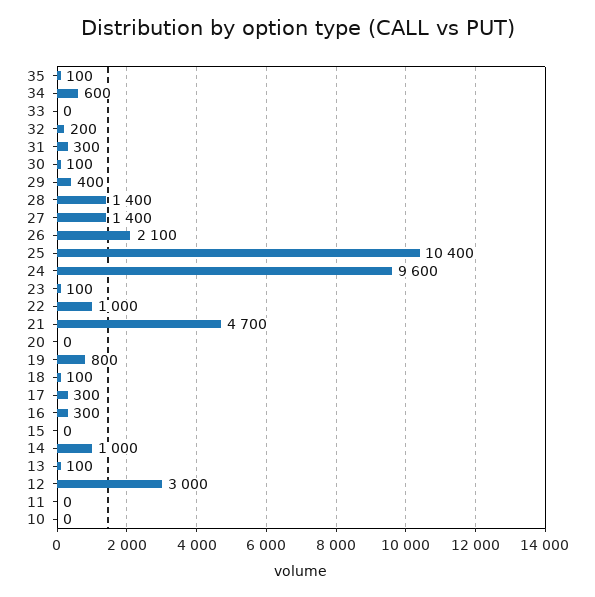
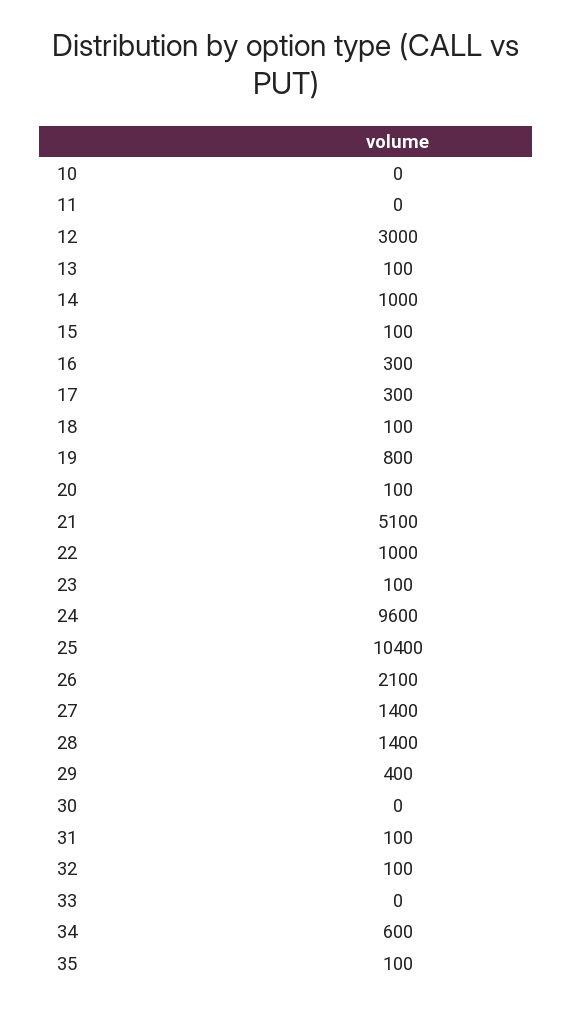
  {
    "35": 100,
    "34": 600,
    "33": 0,
-   "32": 200,
+   "32": 100,
-   "31": 300,
+   "31": 100,
-   "30": 100,
+   "30": 0,
    "29": 400,
    "28": 1400,
    "27": 1400,
    "26": 2100,
    "25": 10400,
    "24": 9600,
    "23": 100,
    "22": 1000,
-   "21": 4700,
+   "21": 5100,
-   "20": 0,
+   "20": 100,
    "19": 800,
    "18": 100,
    "17": 300,
    "16": 300,
-   "15": 0,
+   "15": 100,
    "14": 1000,
    "13": 100,
    "12": 3000,
    "11": 0,
    "10": 0
  }

